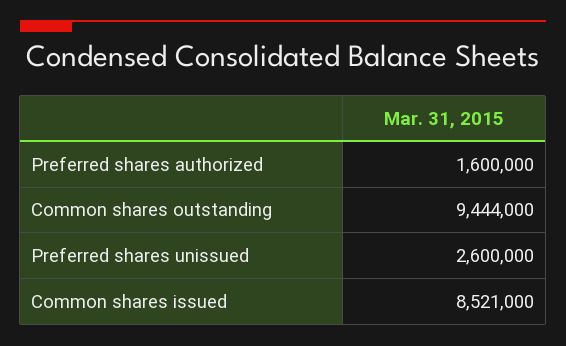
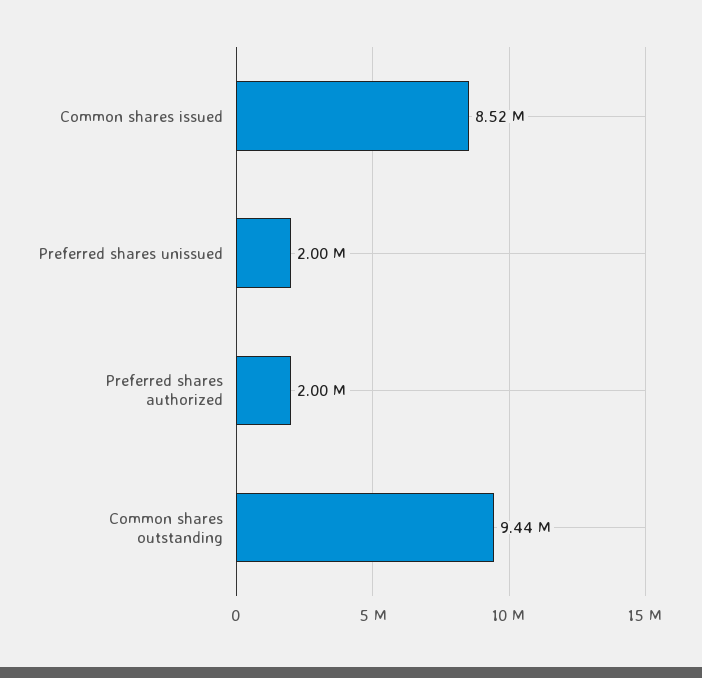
  {
-   "Preferred shares authorized": 1600000,
+   "Preferred shares authorized": 2000000,
    "Common shares outstanding": 9444000,
-   "Preferred shares unissued": 2600000,
+   "Preferred shares unissued": 2000000,
    "Common shares issued": 8521000
  }

